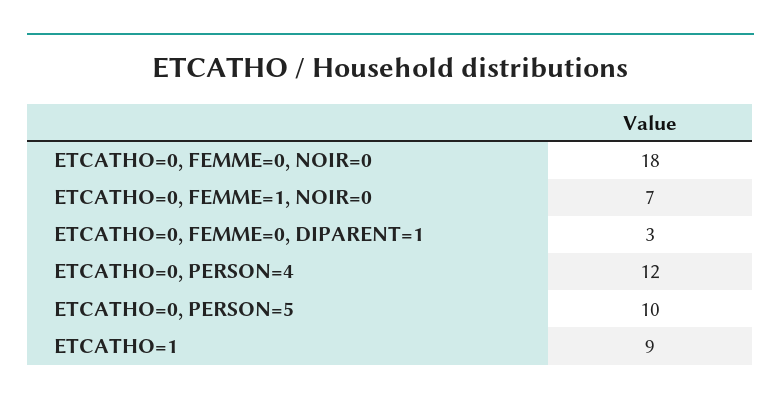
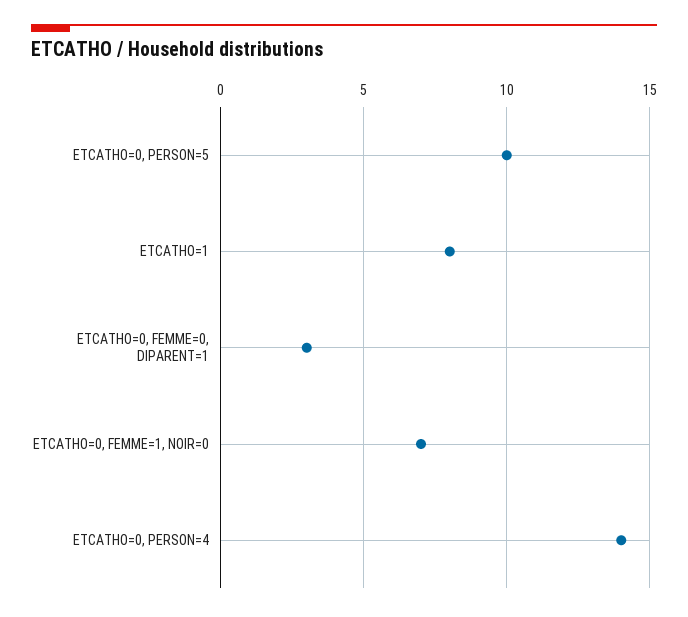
  {
-   "ETCATHO=0, FEMME=0, NOIR=0": 18,
    "ETCATHO=0, FEMME=1, NOIR=0": 7,
    "ETCATHO=0, FEMME=0, DIPARENT=1": 3,
-   "ETCATHO=0, PERSON=4": 12,
+   "ETCATHO=0, PERSON=4": 14,
    "ETCATHO=0, PERSON=5": 10,
-   "ETCATHO=1": 9
+   "ETCATHO=1": 8
  }

